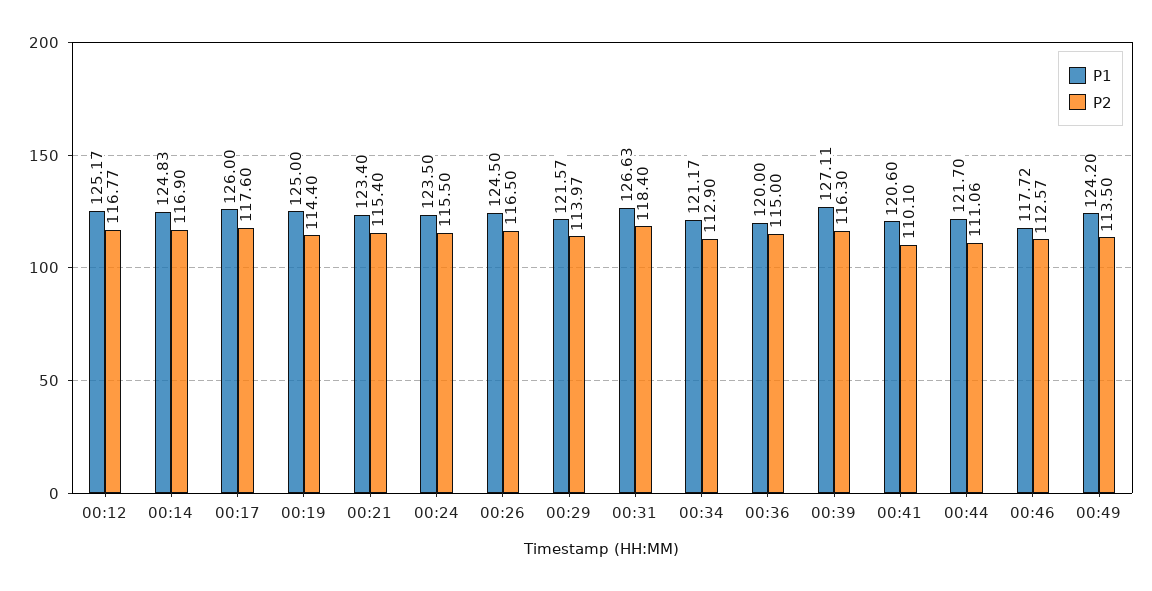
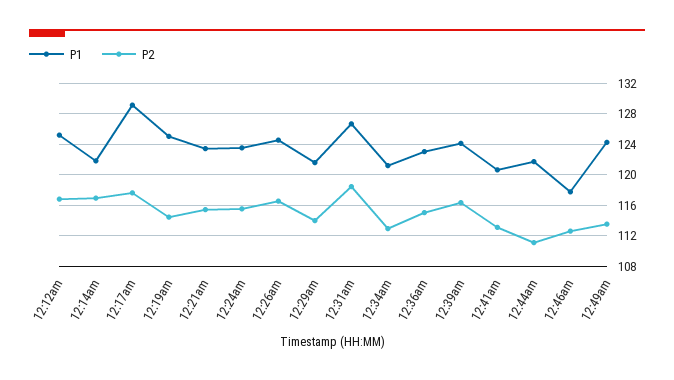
  {
    "P1": {
      "00:12": 125.17,
-     "00:14": 124.83,
+     "00:14": 122,
-     "00:17": 126,
+     "00:17": 129,
      "00:19": 125,
      "00:21": 123.4,
      "00:24": 123.5,
      "00:26": 124.5,
      "00:29": 121.57,
      "00:31": 126.63,
      "00:34": 121.17,
-     "00:36": 120,
+     "00:36": 123,
-     "00:39": 127.11,
+     "00:39": 124,
      "00:41": 120.6,
      "00:44": 121.7,
      "00:46": 117.72,
      "00:49": 124.2
    },
    "P2": {
      "00:12": 116.77,
      "00:14": 116.9,
      "00:17": 117.6,
      "00:19": 114.4,
      "00:21": 115.4,
      "00:24": 115.5,
      "00:26": 116.5,
      "00:29": 113.97,
      "00:31": 118.4,
      "00:34": 112.9,
      "00:36": 115,
      "00:39": 116.3,
-     "00:41": 110.1,
+     "00:41": 113,
      "00:44": 111.06,
      "00:46": 112.57,
      "00:49": 113.5
    }
  }

